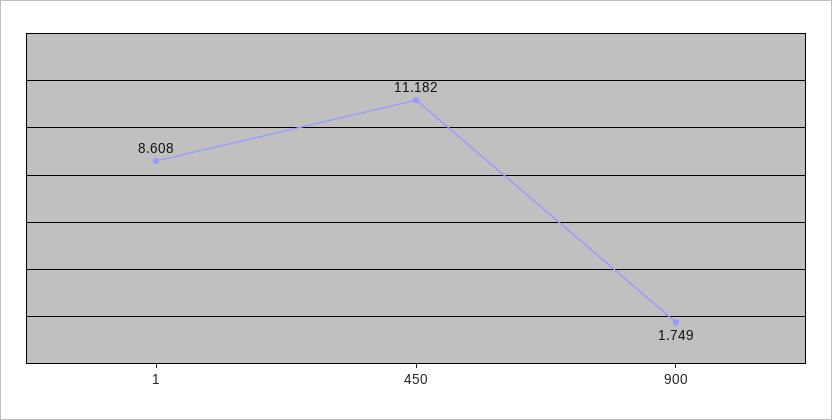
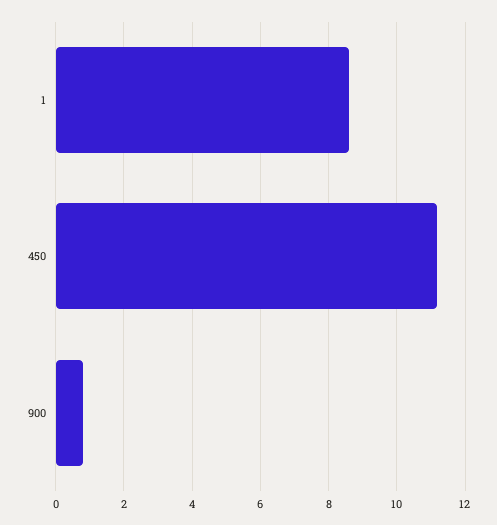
  {
    "1": 8.608,
    "450": 11.182,
-   "900": 1.749
+   "900": 0.8
  }

